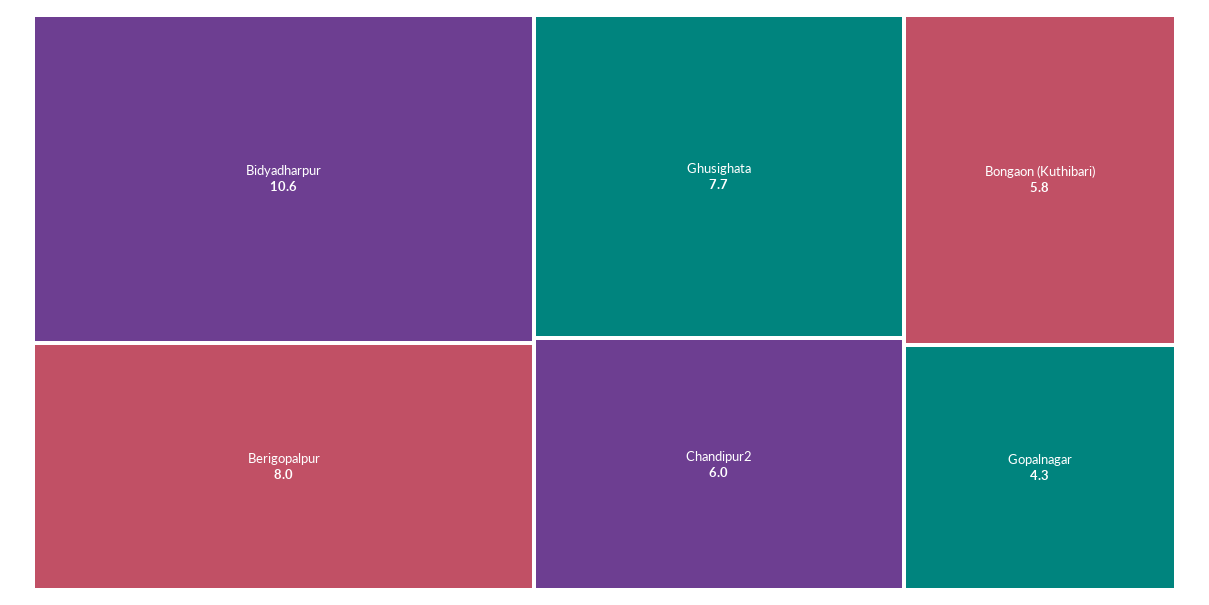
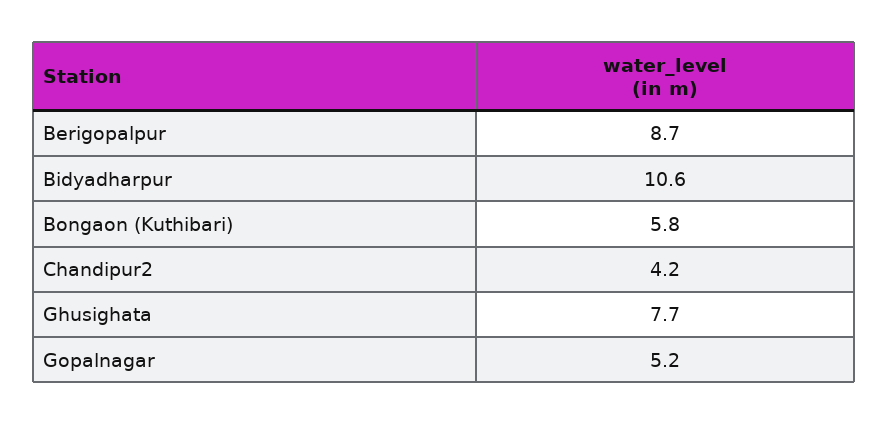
  {
    "Bidyadharpur": 10.6,
-   "Berigopalpur": 8,
+   "Berigopalpur": 8.7,
    "Ghusighata": 7.7,
-   "Chandipur2": 6,
+   "Chandipur2": 4.2,
    "Bongaon (Kuthibari)": 5.8,
-   "Gopalnagar": 4.3
+   "Gopalnagar": 5.2
  }

